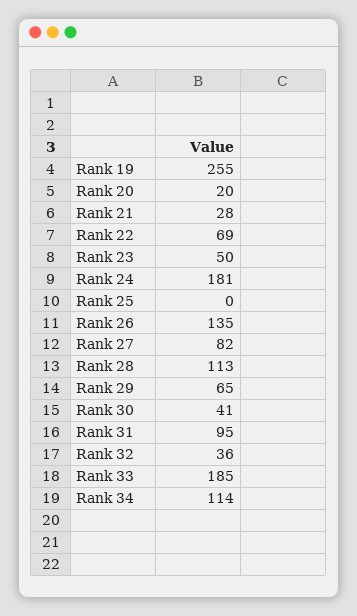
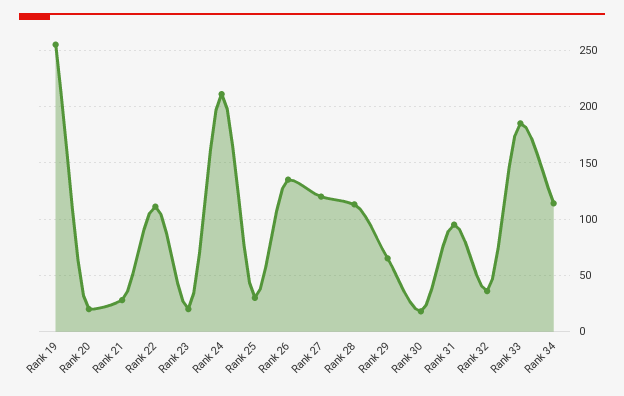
  {
    "Rank 19": 255,
    "Rank 20": 20,
    "Rank 21": 28,
-   "Rank 22": 69,
+   "Rank 22": 110,
-   "Rank 23": 50,
+   "Rank 23": 20,
-   "Rank 24": 181,
+   "Rank 24": 210,
-   "Rank 25": 0,
+   "Rank 25": 30,
    "Rank 26": 135,
-   "Rank 27": 82,
+   "Rank 27": 120,
    "Rank 28": 113,
    "Rank 29": 65,
-   "Rank 30": 41,
+   "Rank 30": 20,
    "Rank 31": 95,
    "Rank 32": 36,
    "Rank 33": 185,
    "Rank 34": 114
  }

